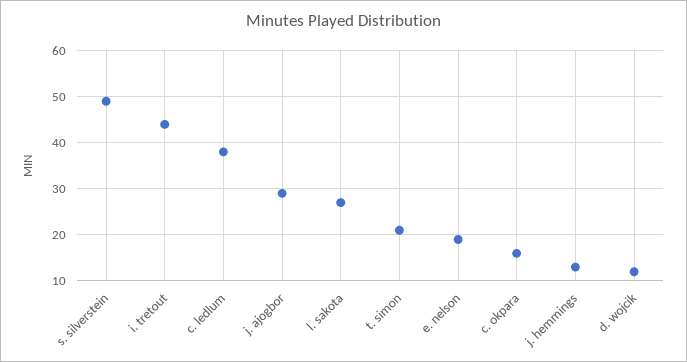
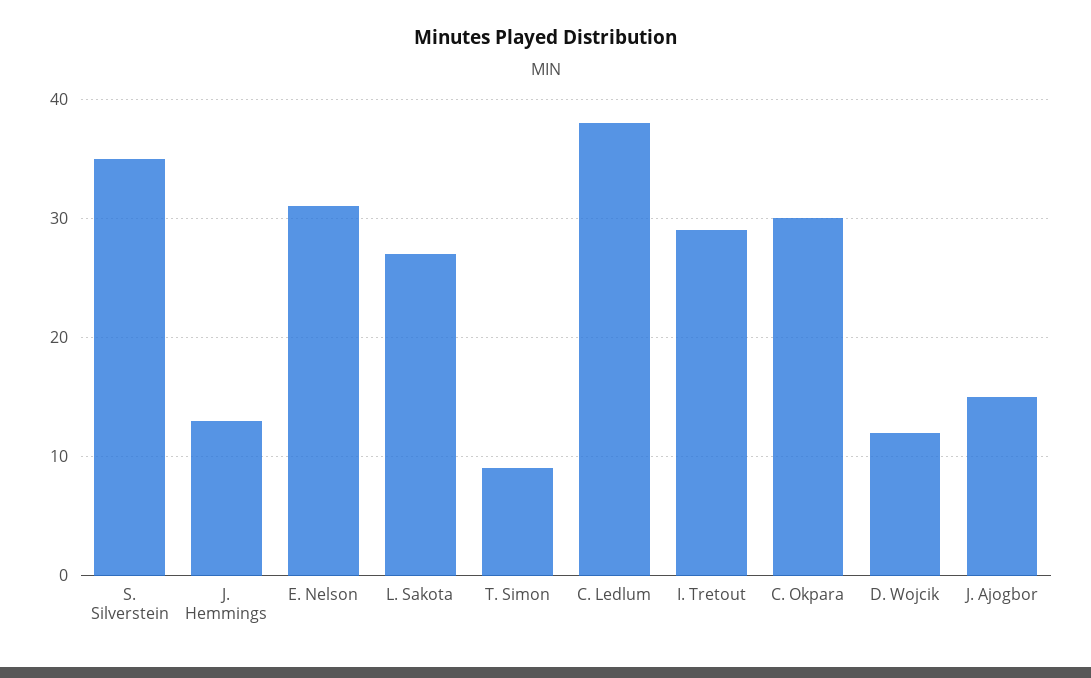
  {
-   "s. silverstein": 50,
+   "s. silverstein": 35,
-   "i. tretout": 45,
+   "i. tretout": 29,
    "c. ledlum": 38,
-   "j. ajogbor": 30,
+   "j. ajogbor": 15,
    "l. sakota": 27,
-   "t. simon": 20,
+   "t. simon": 9,
-   "e. nelson": 20,
+   "e. nelson": 31,
-   "c. okpara": 15,
+   "c. okpara": 30,
    "j. hemmings": 13,
    "d. wojcik": 12
  }

